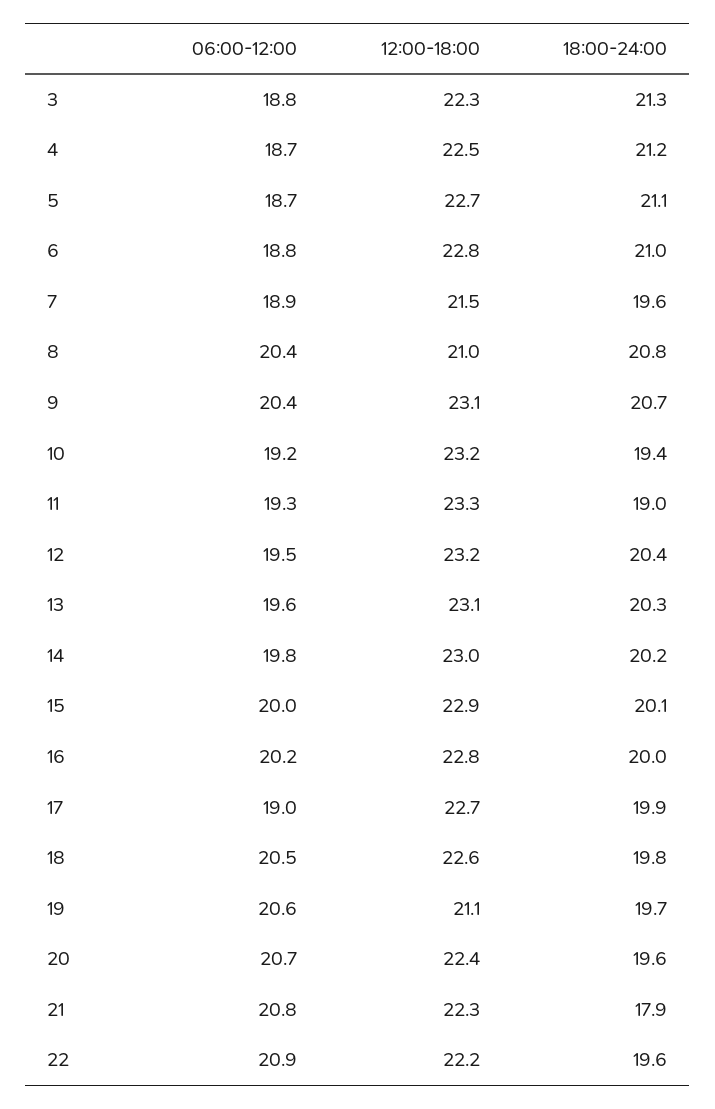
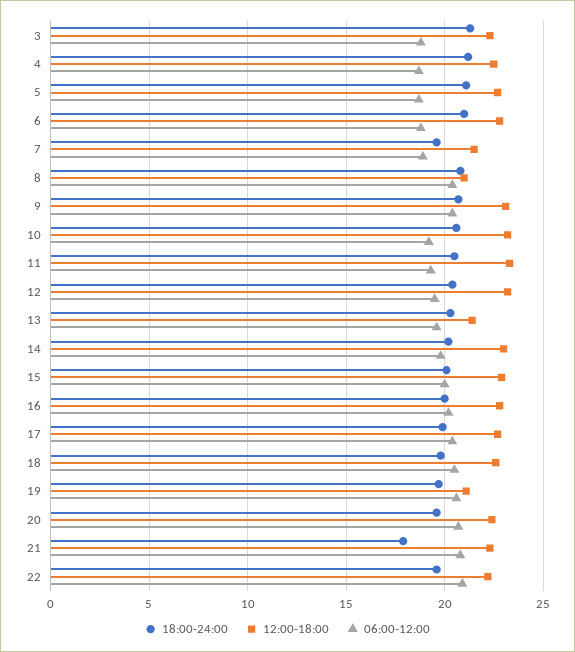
  {
    "06:00-12:00": {
      "3": 18.8,
      "4": 18.7,
      "5": 18.7,
      "6": 18.8,
      "7": 18.9,
      "8": 20.4,
      "9": 20.4,
      "10": 19.2,
      "11": 19.3,
      "12": 19.5,
      "13": 19.6,
      "14": 19.8,
      "15": 20,
      "16": 20.2,
-     "17": 19,
+     "17": 20.5,
      "18": 20.5,
      "19": 20.6,
      "20": 20.7,
      "21": 20.8,
      "22": 20.9
    },
    "12:00-18:00": {
      "3": 22.3,
      "4": 22.5,
      "5": 22.7,
      "6": 22.8,
      "7": 21.5,
      "8": 21,
      "9": 23.1,
      "10": 23.2,
      "11": 23.3,
      "12": 23.2,
-     "13": 23.1,
+     "13": 21.5,
      "14": 23,
      "15": 22.9,
      "16": 22.8,
      "17": 22.7,
      "18": 22.6,
      "19": 21.1,
      "20": 22.4,
      "21": 22.3,
      "22": 22.2
    },
    "18:00-24:00": {
      "3": 21.3,
      "4": 21.2,
      "5": 21.1,
      "6": 21,
      "7": 19.6,
      "8": 20.8,
      "9": 20.7,
-     "10": 19.4,
+     "10": 20.5,
-     "11": 19,
+     "11": 20.5,
      "12": 20.4,
      "13": 20.3,
      "14": 20.2,
      "15": 20.1,
      "16": 20,
      "17": 19.9,
      "18": 19.8,
      "19": 19.7,
      "20": 19.6,
      "21": 17.9,
      "22": 19.6
    }
  }

